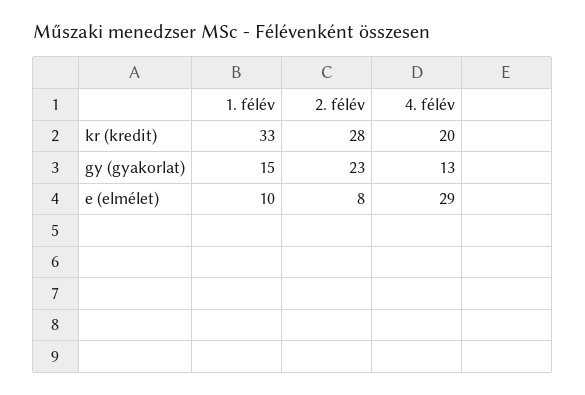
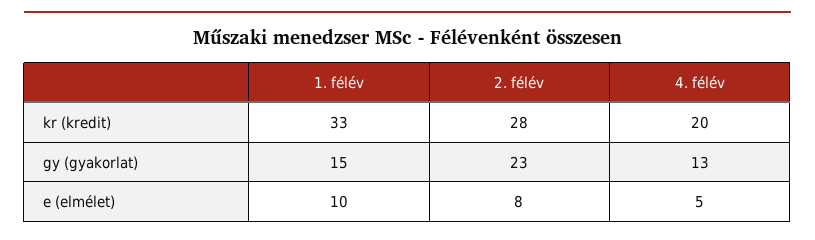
  {
    "1. félév": {
      "kr (kredit)": 33,
      "gy (gyakorlat)": 15,
      "e (elmélet)": 10
    },
    "2. félév": {
      "kr (kredit)": 28,
      "gy (gyakorlat)": 23,
      "e (elmélet)": 8
    },
    "4. félév": {
      "kr (kredit)": 20,
      "gy (gyakorlat)": 13,
-     "e (elmélet)": 29
+     "e (elmélet)": 5
    }
  }

